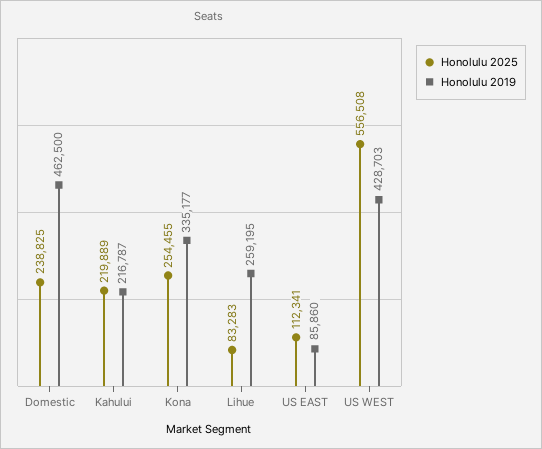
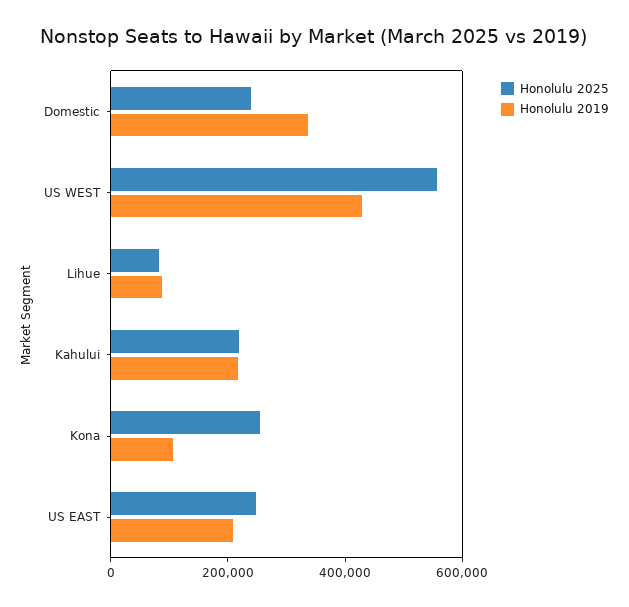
  {
    "Honolulu 2025": {
      "Domestic": 238825,
      "Kahului": 219889,
      "Kona": 254455,
      "Lihue": 83283,
-     "US EAST": 112341,
+     "US EAST": 250000,
      "US WEST": 556508
    },
    "Honolulu 2019": {
-     "Domestic": 462500,
+     "Domestic": 350000,
      "Kahului": 216787,
-     "Kona": 335177,
+     "Kona": 100000,
-     "Lihue": 259195,
+     "Lihue": 100000,
-     "US EAST": 85860,
+     "US EAST": 200000,
      "US WEST": 428703
    }
  }

